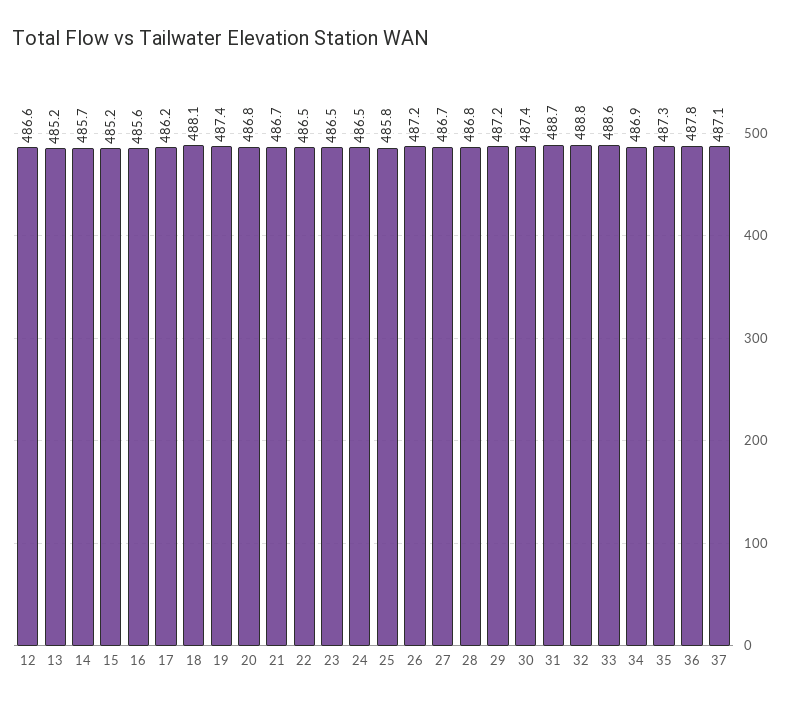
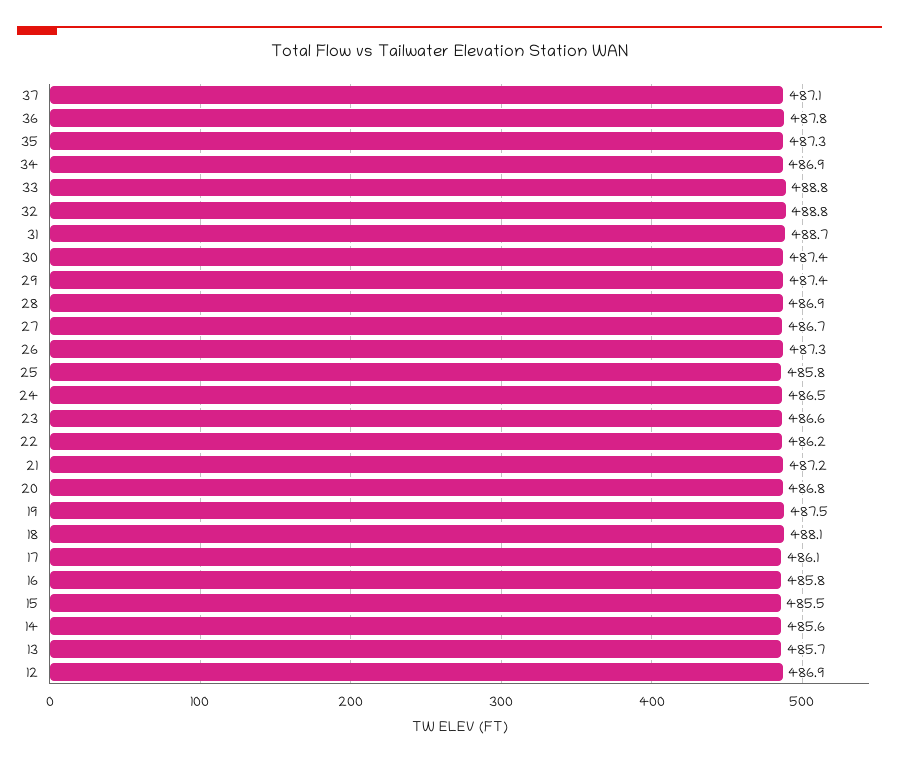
  {
-   "12": 486.6,
+   "12": 486.9,
-   "13": 485.2,
+   "13": 485.7,
-   "14": 485.7,
+   "14": 485.6,
-   "15": 485.2,
+   "15": 485.5,
-   "16": 485.6,
+   "16": 485.8,
-   "17": 486.2,
+   "17": 486.1,
    "18": 488.1,
-   "19": 487.4,
+   "19": 487.5,
    "20": 486.8,
-   "21": 486.7,
+   "21": 487.2,
-   "22": 486.5,
+   "22": 486.2,
-   "23": 486.5,
+   "23": 486.6,
    "24": 486.5,
    "25": 485.8,
-   "26": 487.2,
+   "26": 487.3,
    "27": 486.7,
-   "28": 486.8,
+   "28": 486.9,
-   "29": 487.2,
+   "29": 487.4,
    "30": 487.4,
    "31": 488.7,
    "32": 488.8,
-   "33": 488.6,
+   "33": 488.8,
    "34": 486.9,
    "35": 487.3,
    "36": 487.8,
    "37": 487.1
  }

